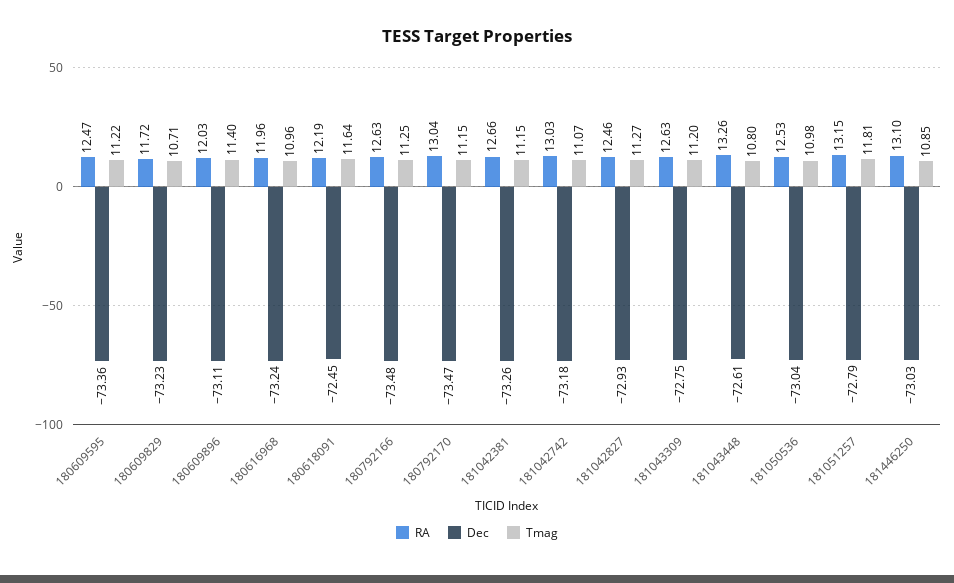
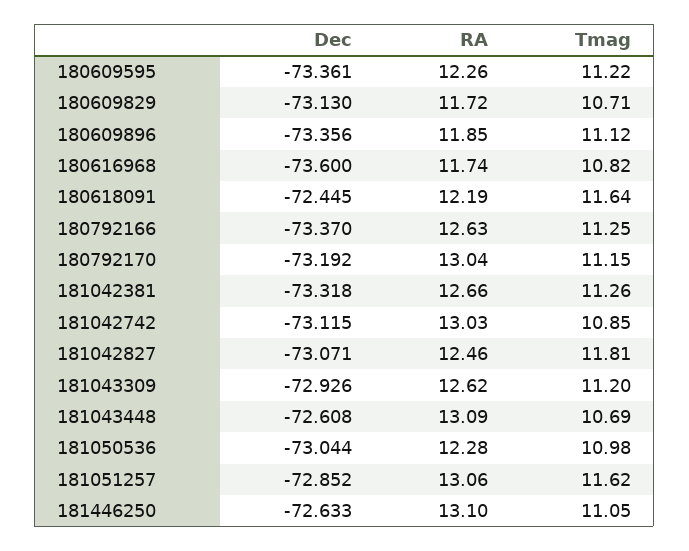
  {
    "RA": {
-     "180609595": 12.47,
+     "180609595": 12.26,
      "180609829": 11.72,
-     "180609896": 12.03,
+     "180609896": 11.85,
-     "180616968": 11.96,
+     "180616968": 11.74,
      "180618091": 12.19,
      "180792166": 12.63,
      "180792170": 13.04,
      "181042381": 12.66,
      "181042742": 13.03,
      "181042827": 12.46,
-     "181043309": 12.63,
+     "181043309": 12.62,
-     "181043448": 13.26,
+     "181043448": 13.09,
-     "181050536": 12.53,
+     "181050536": 12.28,
-     "181051257": 13.15,
+     "181051257": 13.06,
      "181446250": 13.1
    },
    "Dec": {
      "180609595": -73.361,
-     "180609829": -73.23,
+     "180609829": -73.13,
-     "180609896": -73.11,
+     "180609896": -73.356,
-     "180616968": -73.24,
+     "180616968": -73.6,
      "180618091": -72.445,
-     "180792166": -73.48,
+     "180792166": -73.37,
-     "180792170": -73.47,
+     "180792170": -73.192,
-     "181042381": -73.26,
+     "181042381": -73.318,
-     "181042742": -73.18,
+     "181042742": -73.115,
-     "181042827": -72.93,
+     "181042827": -73.071,
-     "181043309": -72.75,
+     "181043309": -72.926,
      "181043448": -72.608,
      "181050536": -73.044,
-     "181051257": -72.79,
+     "181051257": -72.852,
-     "181446250": -73.03
+     "181446250": -72.633
    },
    "Tmag": {
      "180609595": 11.22,
      "180609829": 10.71,
-     "180609896": 11.4,
+     "180609896": 11.12,
-     "180616968": 10.96,
+     "180616968": 10.82,
      "180618091": 11.64,
      "180792166": 11.25,
      "180792170": 11.15,
-     "181042381": 11.15,
+     "181042381": 11.26,
-     "181042742": 11.07,
+     "181042742": 10.85,
-     "181042827": 11.27,
+     "181042827": 11.81,
      "181043309": 11.2,
-     "181043448": 10.8,
+     "181043448": 10.69,
      "181050536": 10.98,
-     "181051257": 11.81,
+     "181051257": 11.62,
-     "181446250": 10.85
+     "181446250": 11.05
    }
  }

